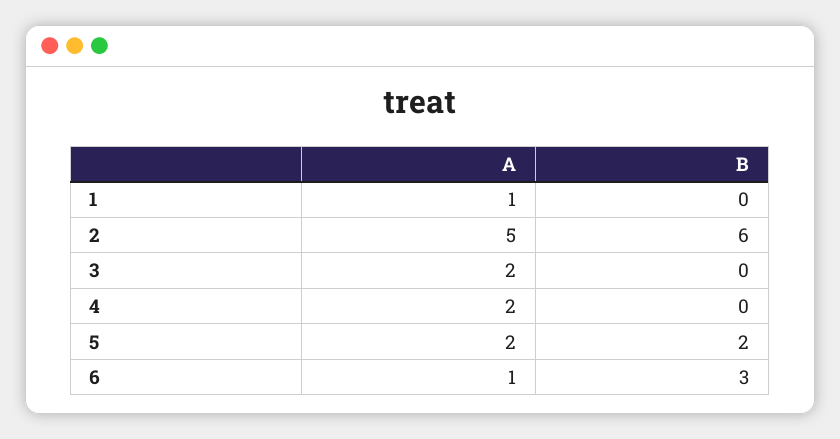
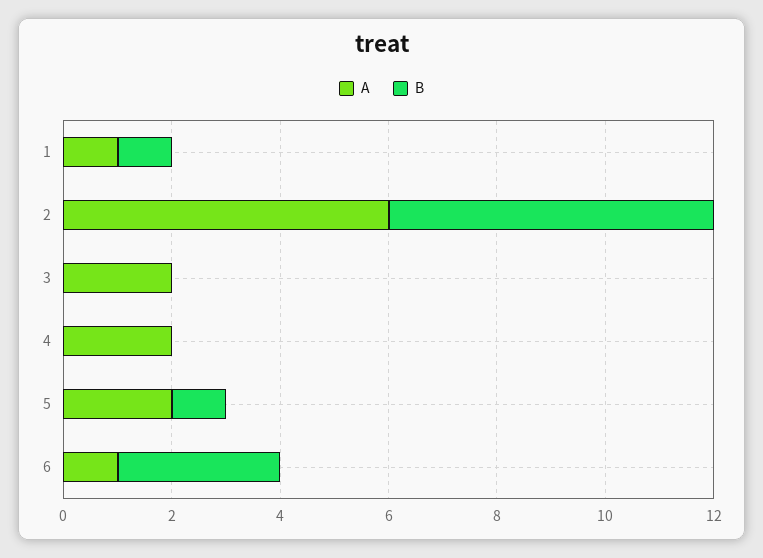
  {
    "A": {
      "1": 1,
-     "2": 5,
+     "2": 6,
      "3": 2,
      "4": 2,
      "5": 2,
      "6": 1
    },
    "B": {
-     "1": 0,
+     "1": 1,
      "2": 6,
      "3": 0,
      "4": 0,
-     "5": 2,
+     "5": 1,
      "6": 3
    }
  }

